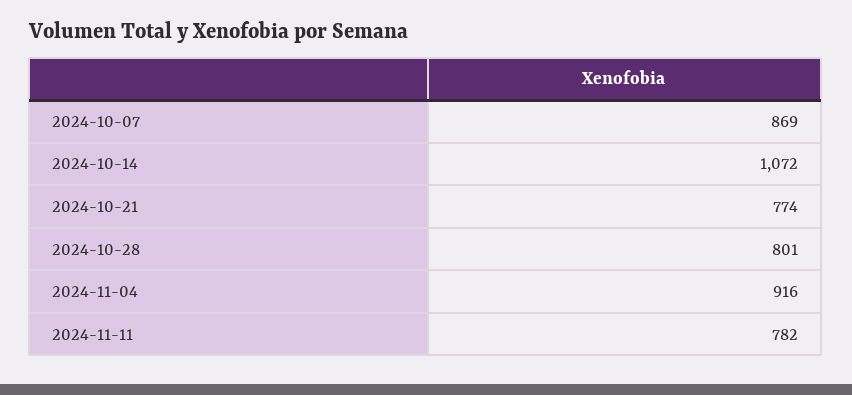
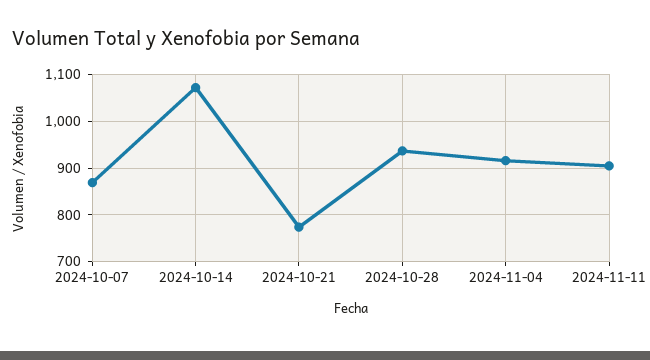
  {
    "2024-10-07": 869,
    "2024-10-14": 1072,
    "2024-10-21": 774,
-   "2024-10-28": 801,
+   "2024-10-28": 940,
    "2024-11-04": 916,
-   "2024-11-11": 782
+   "2024-11-11": 900
  }

